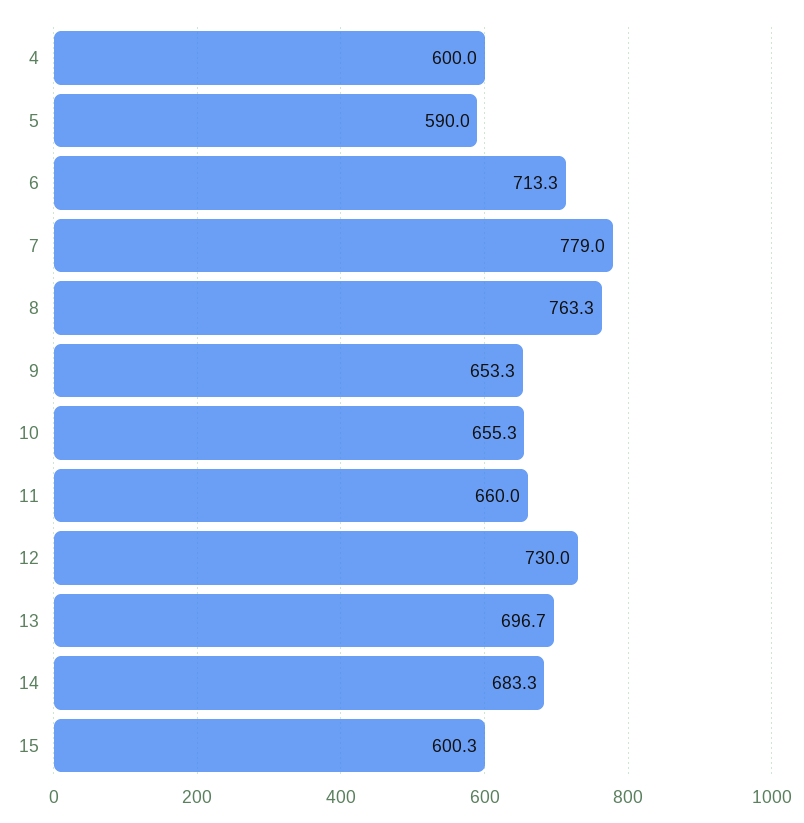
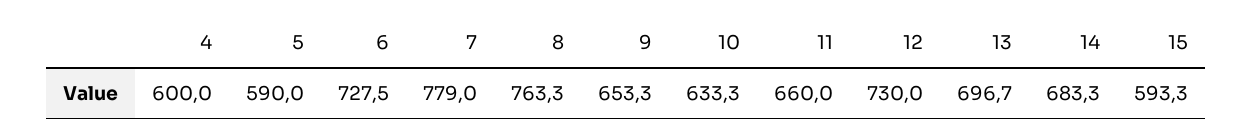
  {
    "4": 600,
    "5": 590,
-   "6": 713.3,
+   "6": 727.5,
    "7": 779,
    "8": 763.3,
    "9": 653.3,
-   "10": 655.3,
+   "10": 633.3,
    "11": 660,
    "12": 730,
    "13": 696.7,
    "14": 683.3,
-   "15": 600.3
+   "15": 593.3
  }

